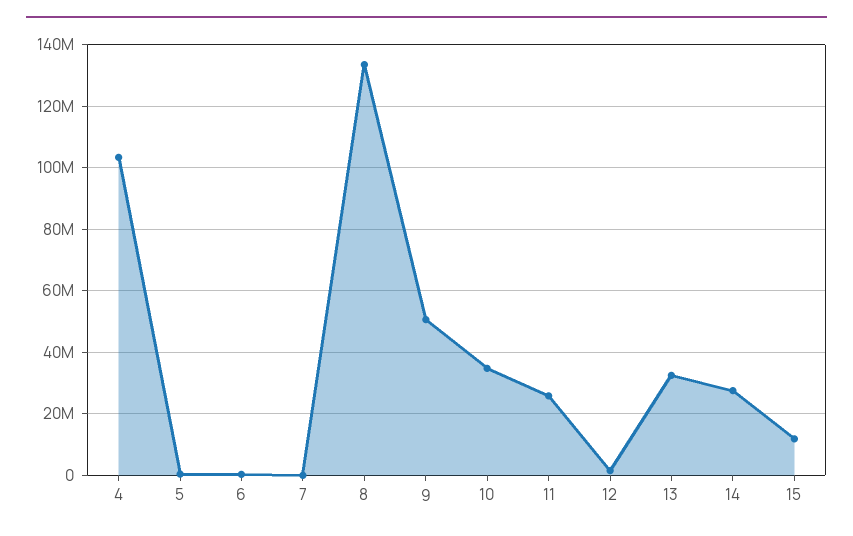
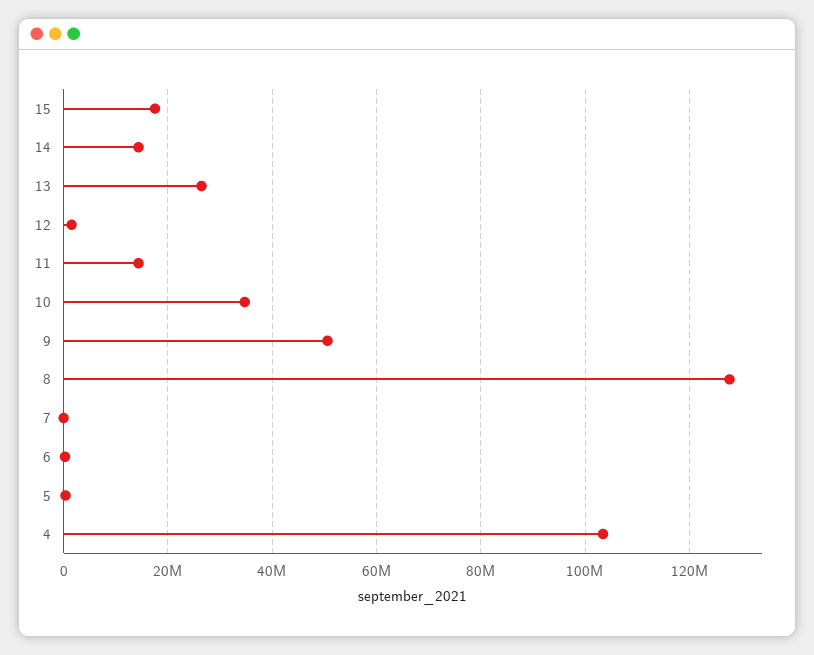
  {
    "4": 104000000,
    "5": 0,
    "6": 0,
    "7": 0,
-   "8": 134000000,
+   "8": 128000000,
    "9": 50000000,
    "10": 34000000,
-   "11": 26000000,
+   "11": 14000000,
    "12": 2000000,
-   "13": 32000000,
+   "13": 26000000,
-   "14": 28000000,
+   "14": 14000000,
-   "15": 12000000
+   "15": 18000000
  }

